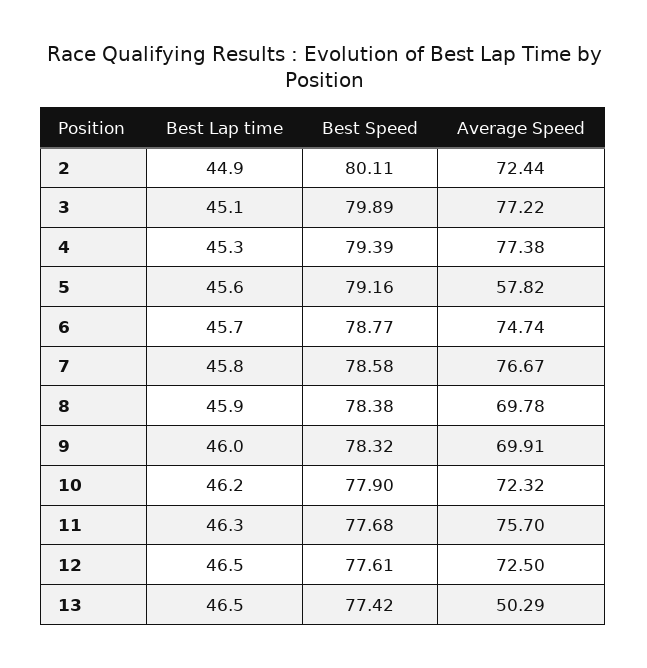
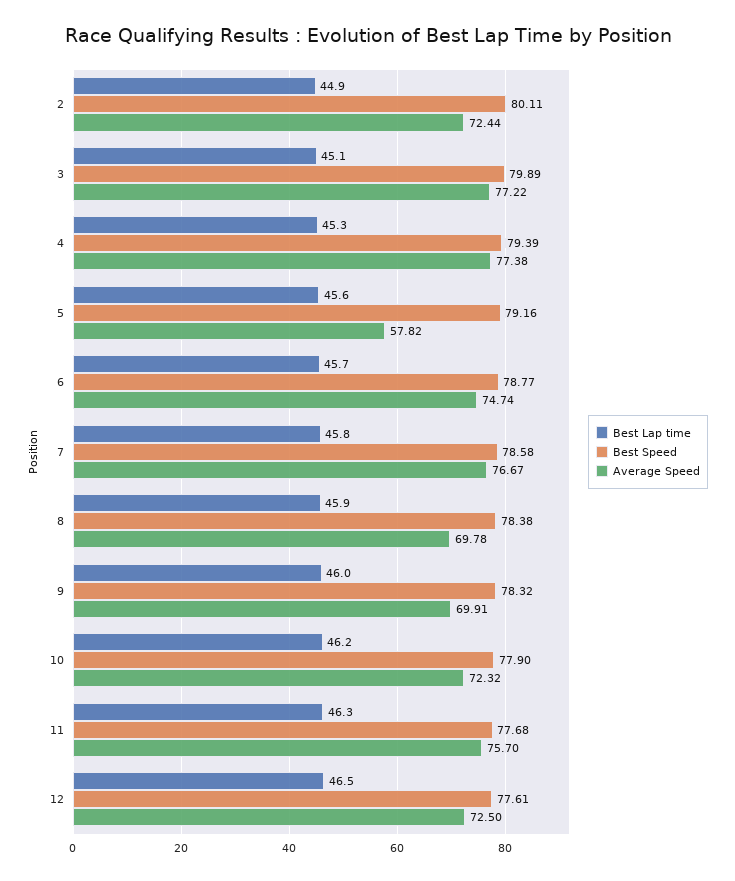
  {
    "Best Lap time": {
      "2": 44.9,
      "3": 45.1,
      "4": 45.3,
      "5": 45.6,
      "6": 45.7,
      "7": 45.8,
      "8": 45.9,
      "9": 46,
      "10": 46.2,
      "11": 46.3,
-     "12": 46.5,
+     "12": 46.5
-     "13": 46.5
    },
    "Best Speed": {
      "2": 80.11,
      "3": 79.89,
      "4": 79.39,
      "5": 79.16,
      "6": 78.77,
      "7": 78.58,
      "8": 78.38,
      "9": 78.32,
      "10": 77.9,
      "11": 77.68,
-     "12": 77.61,
+     "12": 77.61
-     "13": 77.42
    },
    "Average Speed": {
      "2": 72.44,
      "3": 77.22,
      "4": 77.38,
      "5": 57.82,
      "6": 74.74,
      "7": 76.67,
      "8": 69.78,
      "9": 69.91,
      "10": 72.32,
      "11": 75.7,
-     "12": 72.5,
+     "12": 72.5
-     "13": 50.29
    }
  }

